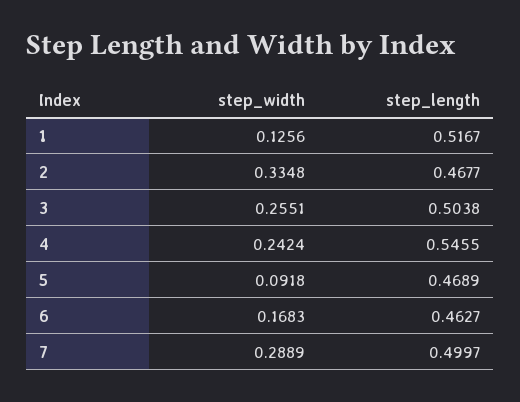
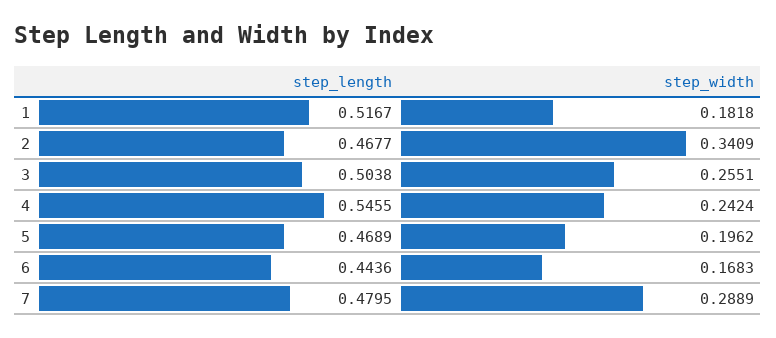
  {
    "step_width": {
-     "1": 0.1256,
+     "1": 0.1818,
-     "2": 0.3348,
+     "2": 0.3409,
      "3": 0.2551,
      "4": 0.2424,
-     "5": 0.0918,
+     "5": 0.1962,
      "6": 0.1683,
      "7": 0.2889
    },
    "step_length": {
      "1": 0.5167,
      "2": 0.4677,
      "3": 0.5038,
      "4": 0.5455,
      "5": 0.4689,
-     "6": 0.4627,
+     "6": 0.4436,
-     "7": 0.4997
+     "7": 0.4795
    }
  }

